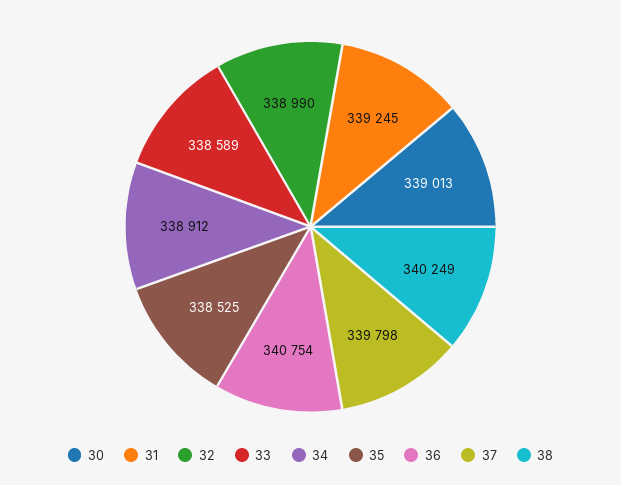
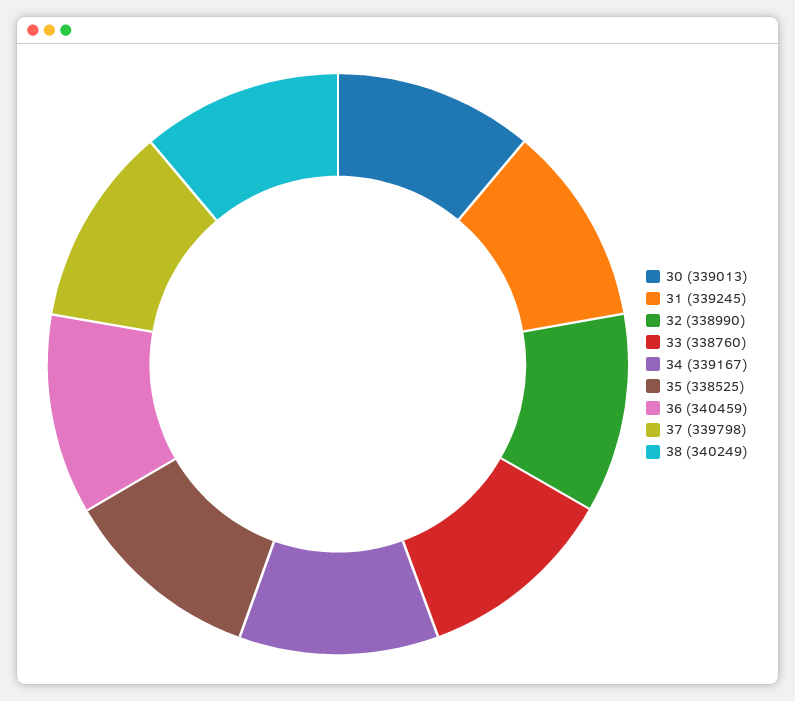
  {
    "30": 339013,
    "31": 339245,
    "32": 338990,
-   "33": 338589,
+   "33": 338760,
-   "34": 338912,
+   "34": 339167,
    "35": 338525,
-   "36": 340754,
+   "36": 340459,
    "37": 339798,
    "38": 340249
  }

